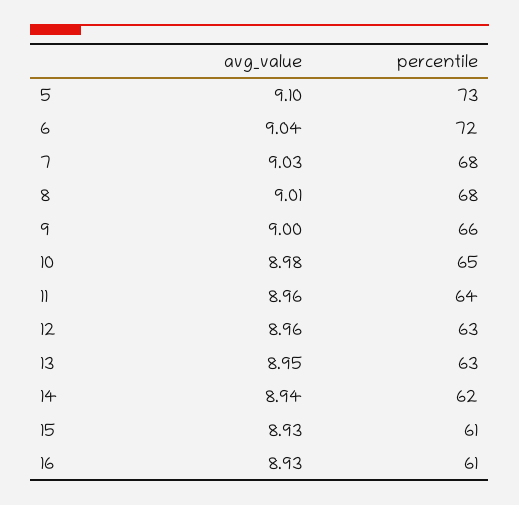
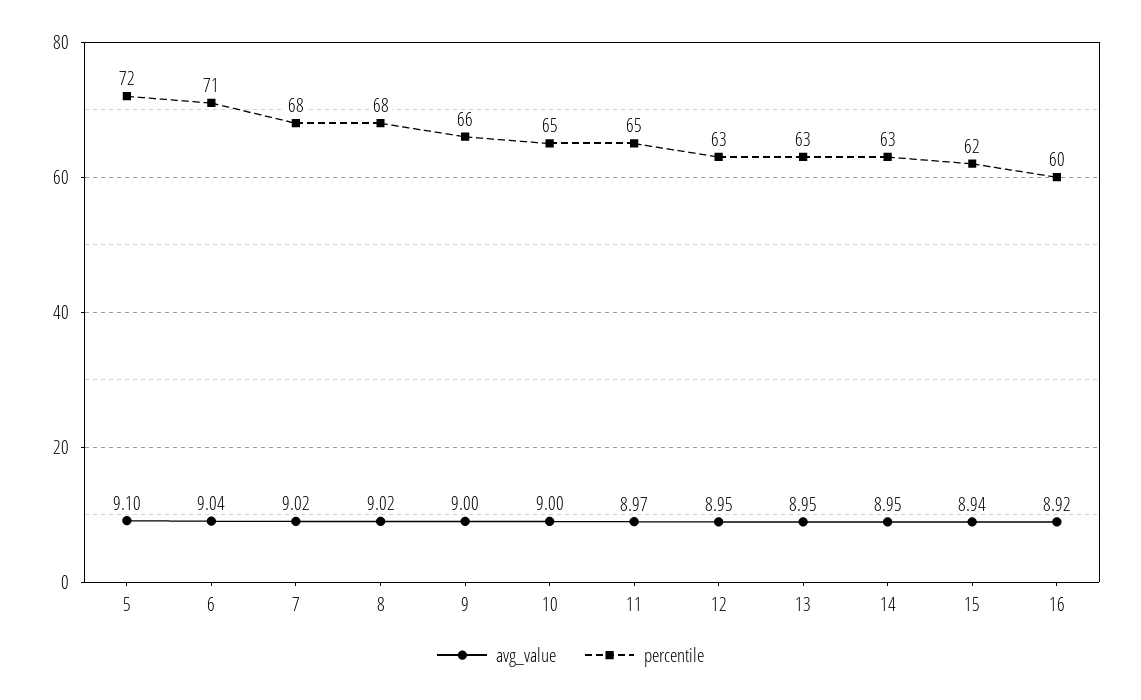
  {
    "avg_value": {
      "5": 9.1,
      "6": 9.04,
-     "7": 9.03,
+     "7": 9.02,
-     "8": 9.01,
+     "8": 9.02,
      "9": 9,
-     "10": 8.98,
+     "10": 9,
-     "11": 8.96,
+     "11": 8.97,
-     "12": 8.96,
+     "12": 8.95,
      "13": 8.95,
-     "14": 8.94,
+     "14": 8.95,
-     "15": 8.93,
+     "15": 8.94,
-     "16": 8.93
+     "16": 8.92
    },
    "percentile": {
-     "5": 73,
+     "5": 72,
-     "6": 72,
+     "6": 71,
      "7": 68,
      "8": 68,
      "9": 66,
      "10": 65,
-     "11": 64,
+     "11": 65,
      "12": 63,
      "13": 63,
-     "14": 62,
+     "14": 63,
-     "15": 61,
+     "15": 62,
-     "16": 61
+     "16": 60
    }
  }

